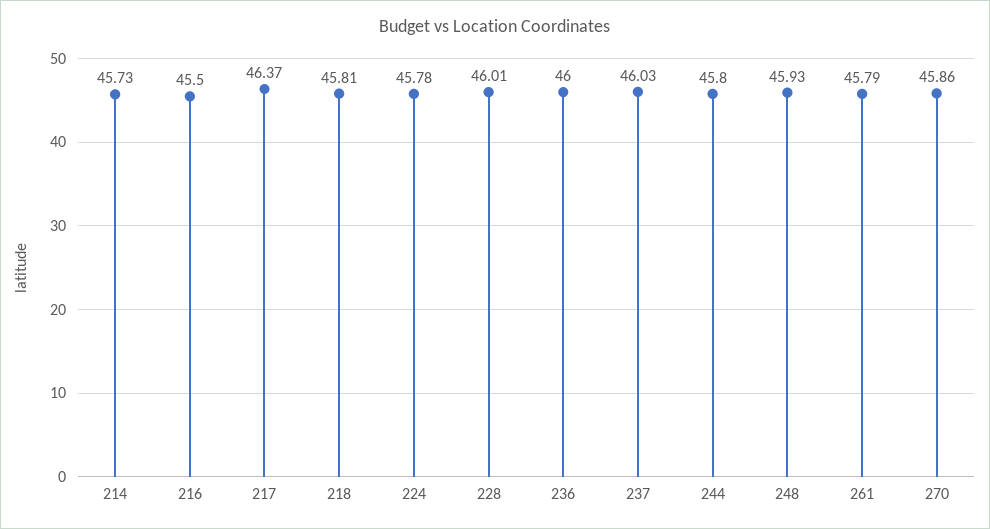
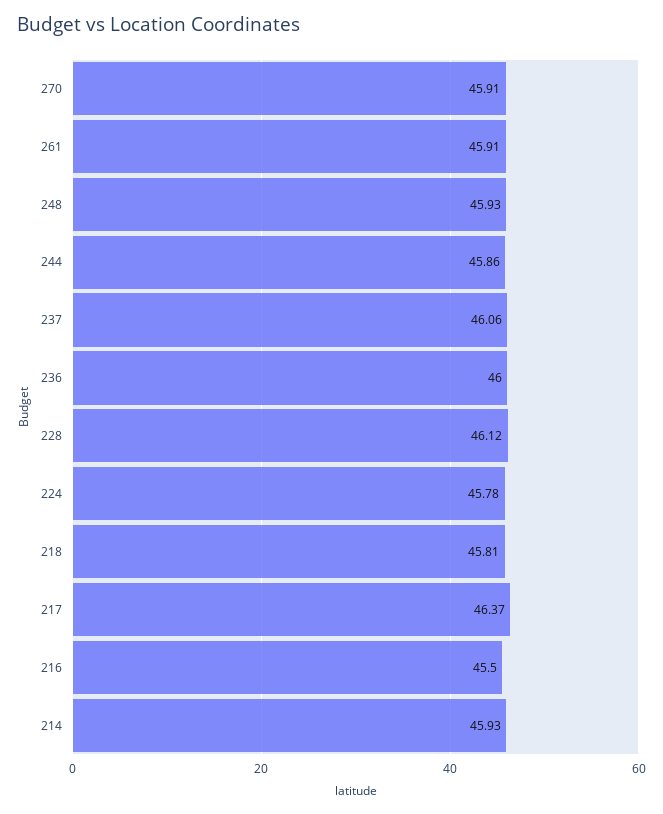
  {
-   "214": 45.73,
+   "214": 45.93,
    "216": 45.5,
    "217": 46.37,
    "218": 45.81,
    "224": 45.78,
-   "228": 46.01,
+   "228": 46.12,
    "236": 46,
-   "237": 46.03,
+   "237": 46.06,
-   "244": 45.8,
+   "244": 45.86,
    "248": 45.93,
-   "261": 45.79,
+   "261": 45.91,
-   "270": 45.86
+   "270": 45.91
  }

